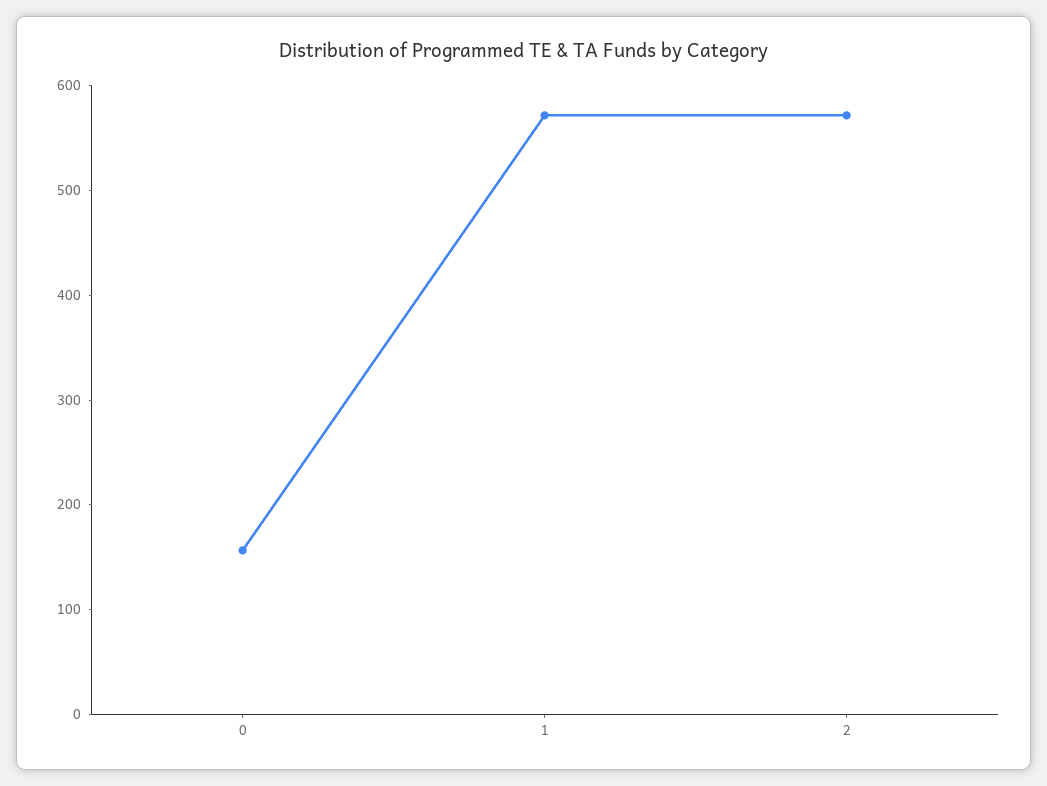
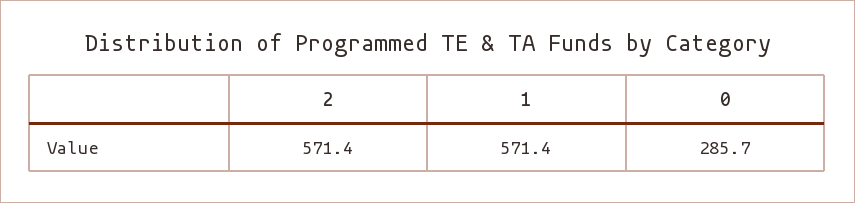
  {
-   "0": 160,
+   "0": 285.7,
    "1": 571.4,
    "2": 571.4
  }

